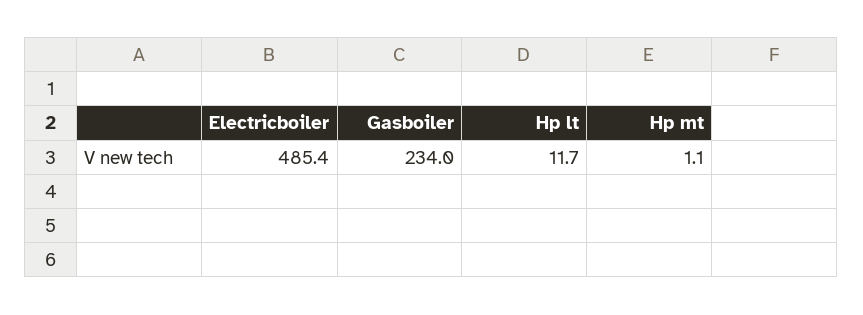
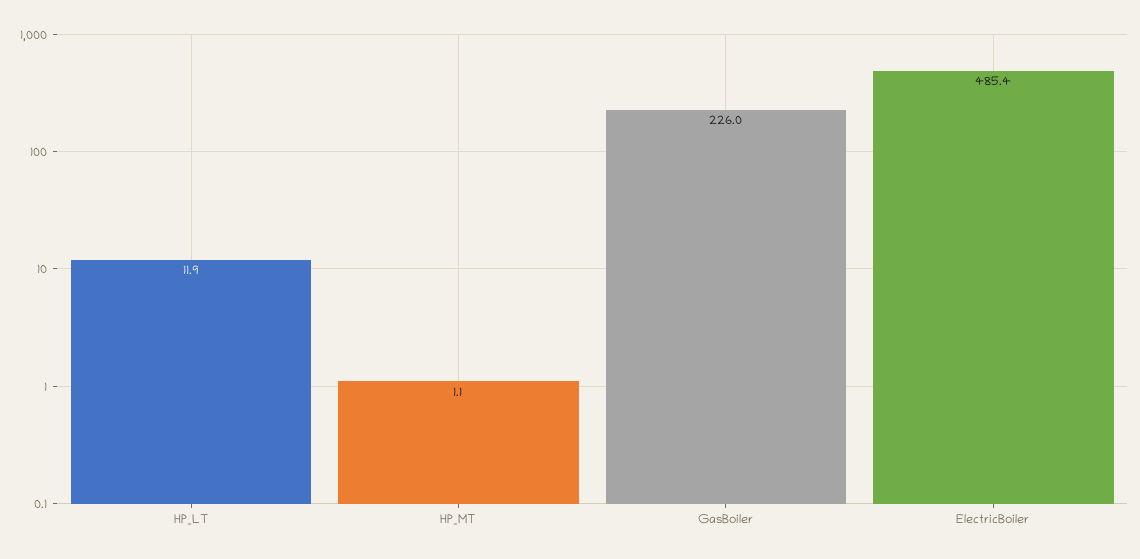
  {
    "Electricboiler": 485.4,
-   "Gasboiler": 234,
+   "Gasboiler": 226,
-   "Hp lt": 11.7,
+   "Hp lt": 11.9,
    "Hp mt": 1.1
  }

